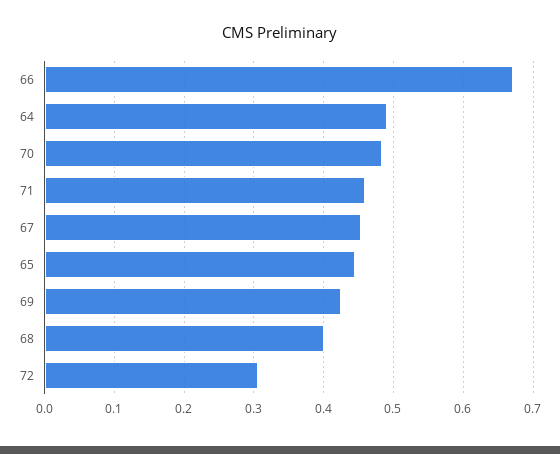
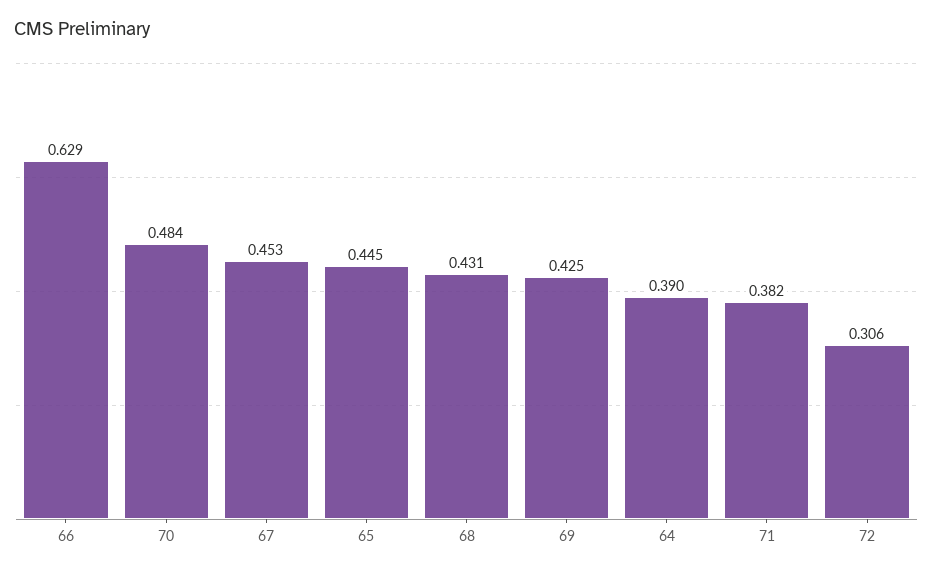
  {
-   "66": 0.67,
+   "66": 0.629,
-   "64": 0.49,
+   "64": 0.39,
    "70": 0.484,
-   "71": 0.46,
+   "71": 0.382,
    "67": 0.453,
    "65": 0.445,
    "69": 0.425,
-   "68": 0.4,
+   "68": 0.431,
    "72": 0.306
  }

